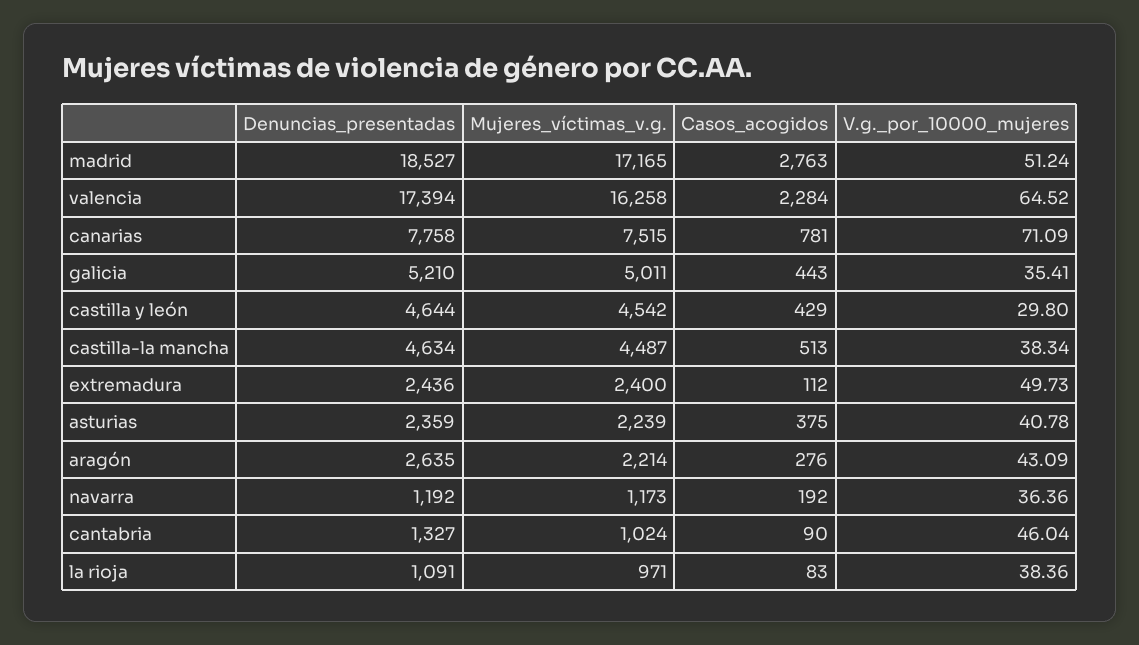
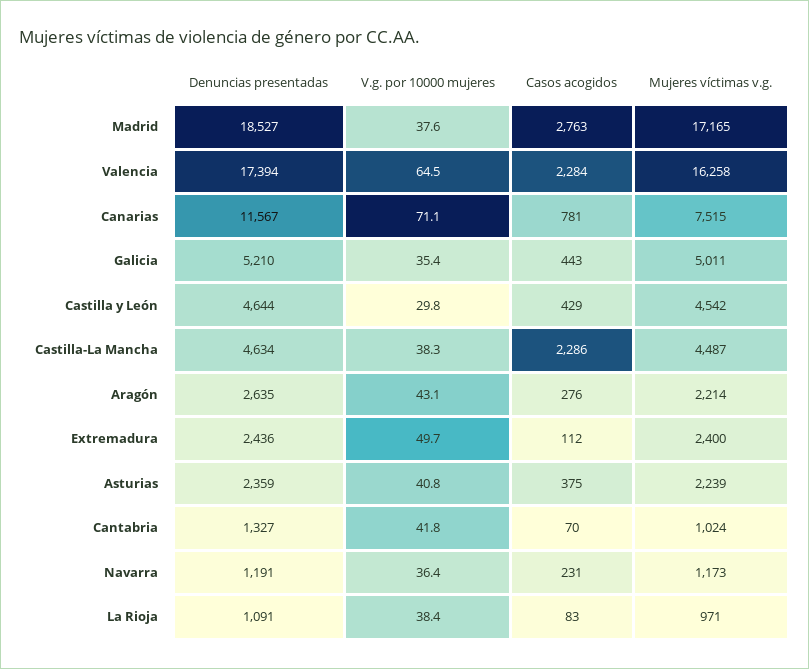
  {
    "Denuncias_presentadas": {
      "madrid": 18527,
      "valencia": 17394,
-     "canarias": 7758,
+     "canarias": 11567,
      "galicia": 5210,
      "castilla y león": 4644,
      "castilla-la mancha": 4634,
      "extremadura": 2436,
      "asturias": 2359,
      "aragón": 2635,
-     "navarra": 1192,
+     "navarra": 1191,
      "cantabria": 1327,
      "la rioja": 1091
    },
    "Mujeres_víctimas_v.g.": {
      "madrid": 17165,
      "valencia": 16258,
      "canarias": 7515,
      "galicia": 5011,
      "castilla y león": 4542,
      "castilla-la mancha": 4487,
      "extremadura": 2400,
      "asturias": 2239,
      "aragón": 2214,
      "navarra": 1173,
      "cantabria": 1024,
      "la rioja": 971
    },
    "Casos_acogidos": {
      "madrid": 2763,
      "valencia": 2284,
      "canarias": 781,
      "galicia": 443,
      "castilla y león": 429,
-     "castilla-la mancha": 513,
+     "castilla-la mancha": 2286,
      "extremadura": 112,
      "asturias": 375,
      "aragón": 276,
-     "navarra": 192,
+     "navarra": 231,
-     "cantabria": 90,
+     "cantabria": 70,
      "la rioja": 83
    },
    "V.g._por_10000_mujeres": {
-     "madrid": 51.24,
+     "madrid": 37.6,
      "valencia": 64.52,
      "canarias": 71.09,
      "galicia": 35.41,
      "castilla y león": 29.8,
      "castilla-la mancha": 38.34,
      "extremadura": 49.73,
      "asturias": 40.78,
      "aragón": 43.09,
      "navarra": 36.36,
-     "cantabria": 46.04,
+     "cantabria": 41.8,
      "la rioja": 38.36
    }
  }

